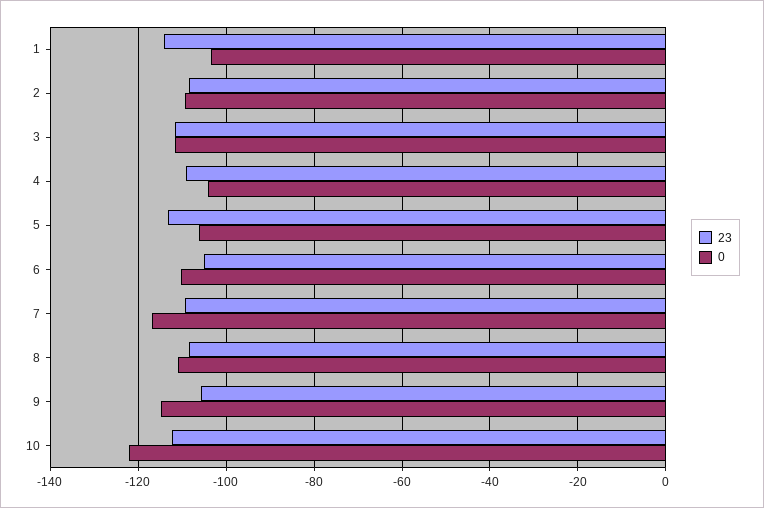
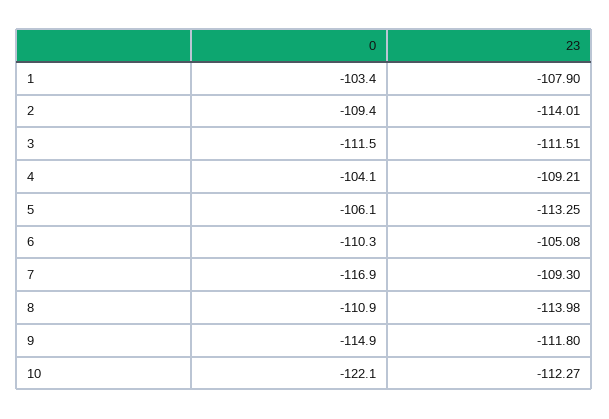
  {
    "23": {
-     "1": -114,
+     "1": -107.9,
-     "2": -108,
+     "2": -114.01,
      "3": -111.51,
      "4": -109.21,
      "5": -113.25,
      "6": -105.08,
      "7": -109.3,
-     "8": -108,
+     "8": -113.98,
-     "9": -106,
+     "9": -111.8,
      "10": -112.27
    },
    "0": {
      "1": -103.4,
      "2": -109.4,
      "3": -111.5,
      "4": -104.1,
      "5": -106.1,
      "6": -110.3,
      "7": -116.9,
      "8": -110.9,
      "9": -114.9,
      "10": -122.1
    }
  }

